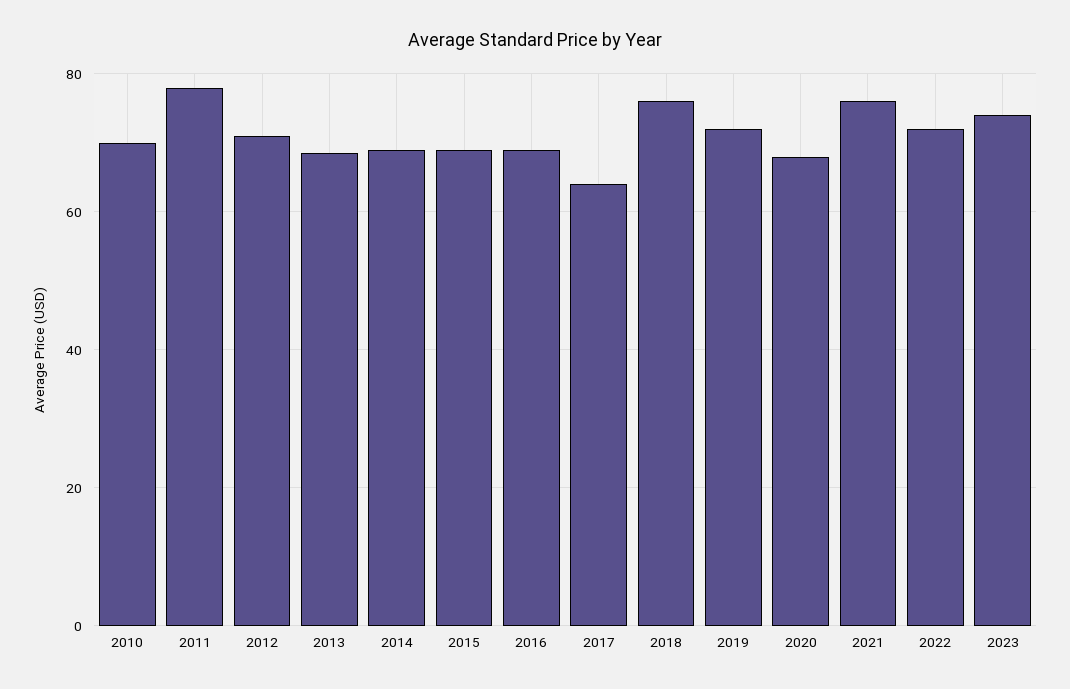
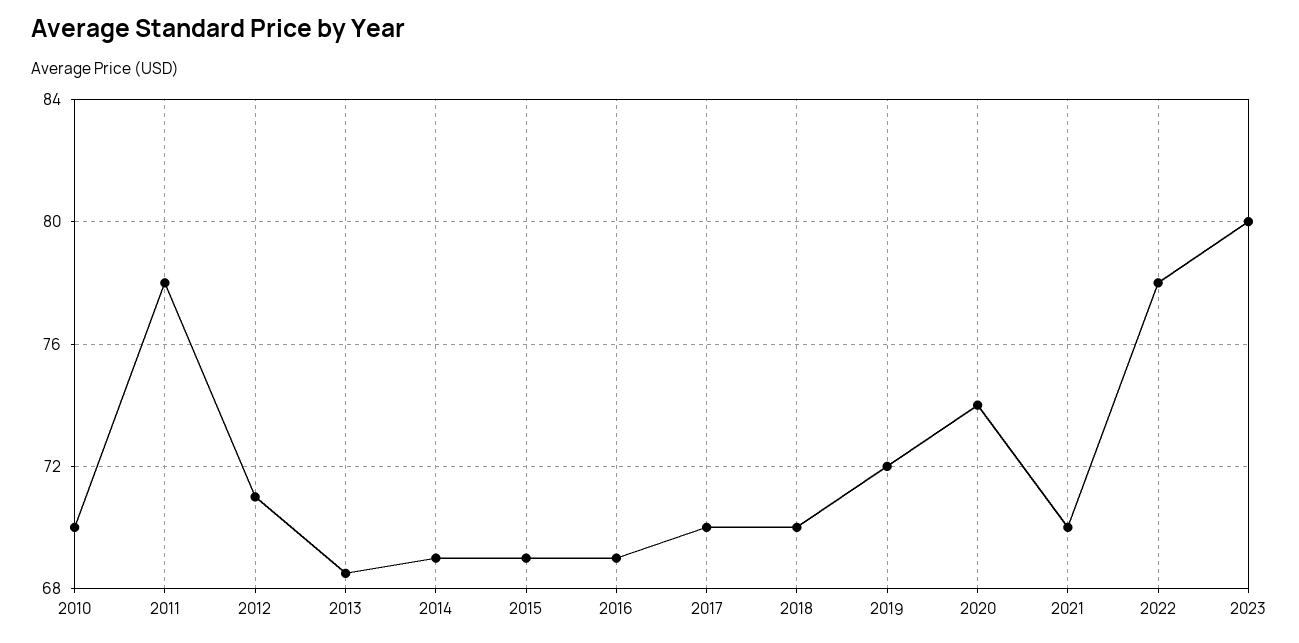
  {
    "2010": 70,
    "2011": 78,
    "2012": 71,
    "2013": 68.5,
    "2014": 69,
    "2015": 69,
    "2016": 69,
-   "2017": 64,
+   "2017": 70,
-   "2018": 76,
+   "2018": 70,
    "2019": 72,
-   "2020": 68,
+   "2020": 74,
-   "2021": 76,
+   "2021": 70,
-   "2022": 72,
+   "2022": 78,
-   "2023": 74
+   "2023": 80
  }

